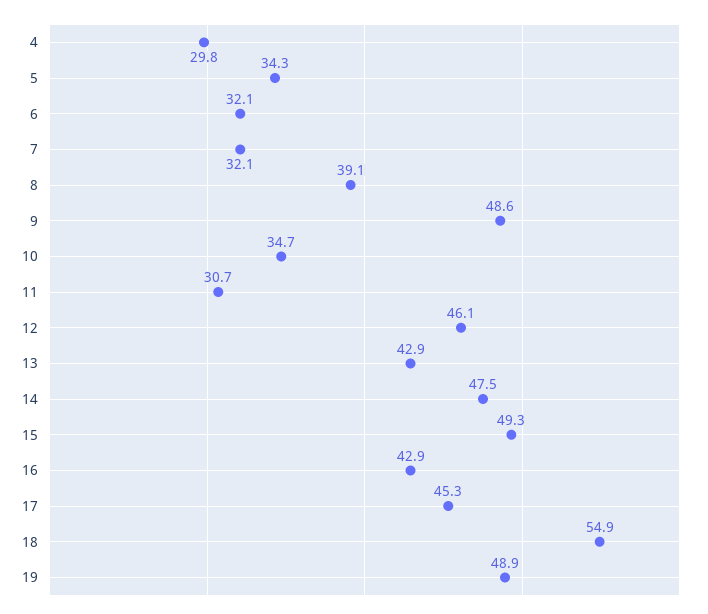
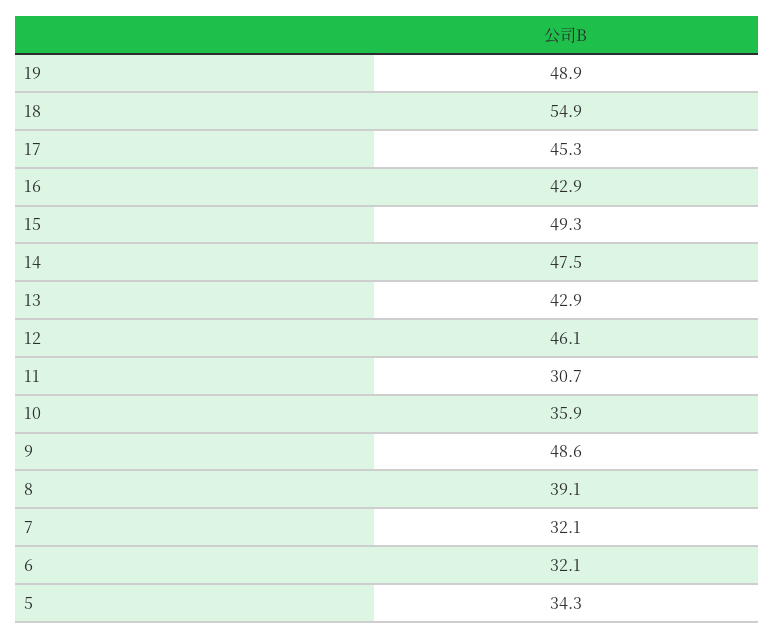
  {
-   "4": 29.8,
    "5": 34.3,
    "6": 32.1,
    "7": 32.1,
    "8": 39.1,
    "9": 48.6,
-   "10": 34.7,
+   "10": 35.9,
    "11": 30.7,
    "12": 46.1,
    "13": 42.9,
    "14": 47.5,
    "15": 49.3,
    "16": 42.9,
    "17": 45.3,
    "18": 54.9,
    "19": 48.9
  }

